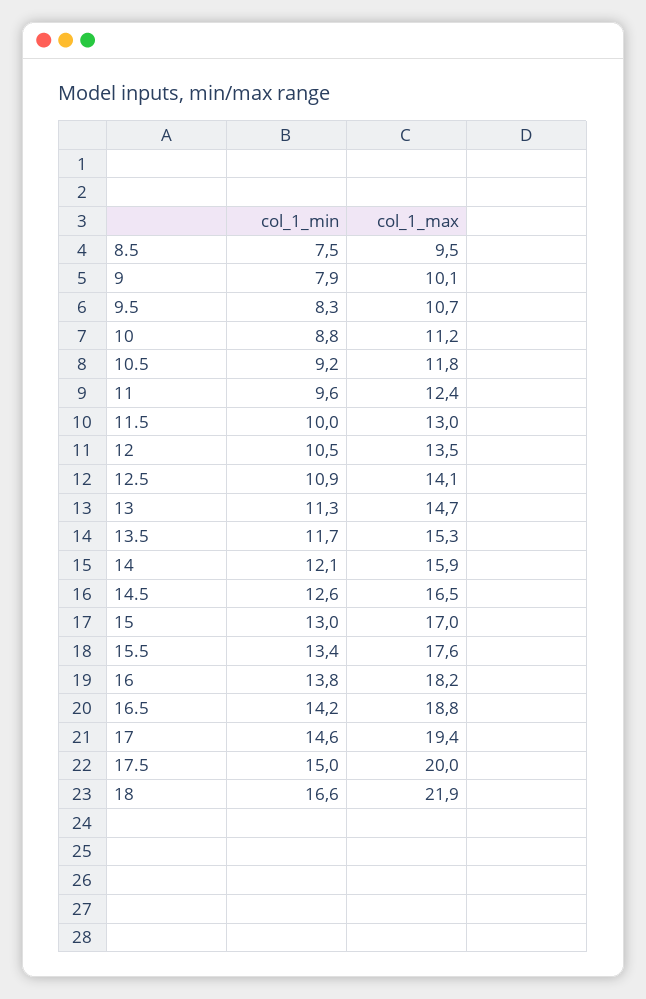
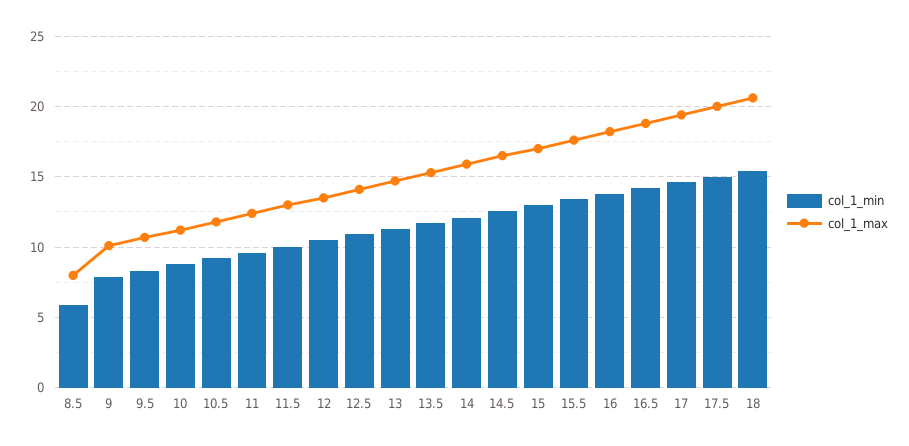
  {
    "col_1_min": {
-     "8.5": 7.5,
+     "8.5": 6,
      "9": 7.9,
      "9.5": 8.3,
      "10": 8.8,
      "10.5": 9.2,
      "11": 9.6,
      "11.5": 10,
      "12": 10.5,
      "12.5": 10.9,
      "13": 11.3,
      "13.5": 11.7,
      "14": 12.1,
      "14.5": 12.6,
      "15": 13,
      "15.5": 13.4,
      "16": 13.8,
      "16.5": 14.2,
      "17": 14.6,
      "17.5": 15,
-     "18": 16.6
+     "18": 15.5
    },
    "col_1_max": {
-     "8.5": 9.5,
+     "8.5": 8,
      "9": 10.1,
      "9.5": 10.7,
      "10": 11.2,
      "10.5": 11.8,
      "11": 12.4,
      "11.5": 13,
      "12": 13.5,
      "12.5": 14.1,
      "13": 14.7,
      "13.5": 15.3,
      "14": 15.9,
      "14.5": 16.5,
      "15": 17,
      "15.5": 17.6,
      "16": 18.2,
      "16.5": 18.8,
      "17": 19.4,
      "17.5": 20,
-     "18": 21.9
+     "18": 20.5
    }
  }

